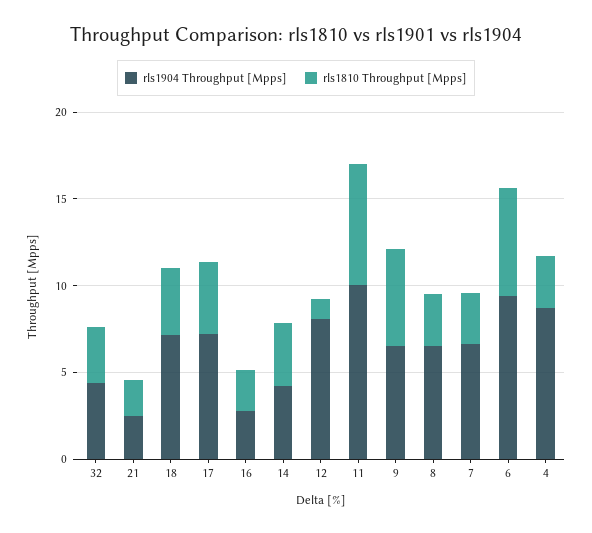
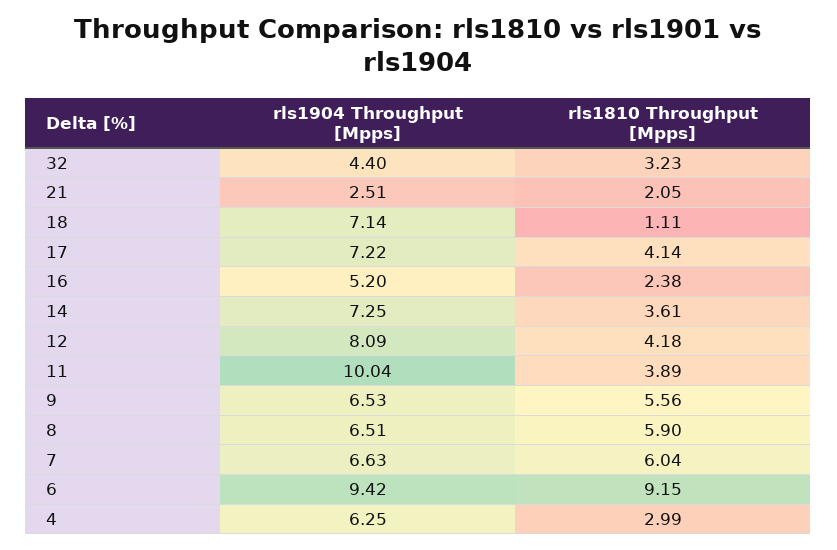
  {
    "rls1904 Throughput [Mpps]": {
      "32": 4.4,
      "21": 2.51,
      "18": 7.14,
      "17": 7.22,
-     "16": 3,
+     "16": 5.2,
-     "14": 4,
+     "14": 7.25,
      "12": 8.09,
      "11": 10.04,
      "9": 6.53,
      "8": 6.51,
      "7": 6.63,
      "6": 9.42,
-     "4": 9
+     "4": 6.25
    },
    "rls1810 Throughput [Mpps]": {
      "32": 3.23,
      "21": 2.05,
-     "18": 4,
+     "18": 1.11,
      "17": 4.14,
      "16": 2.38,
      "14": 3.61,
-     "12": 1,
+     "12": 4.18,
-     "11": 7,
+     "11": 3.89,
      "9": 5.56,
-     "8": 3,
+     "8": 5.9,
-     "7": 3,
+     "7": 6.04,
-     "6": 6,
+     "6": 9.15,
      "4": 2.99
    }
  }

